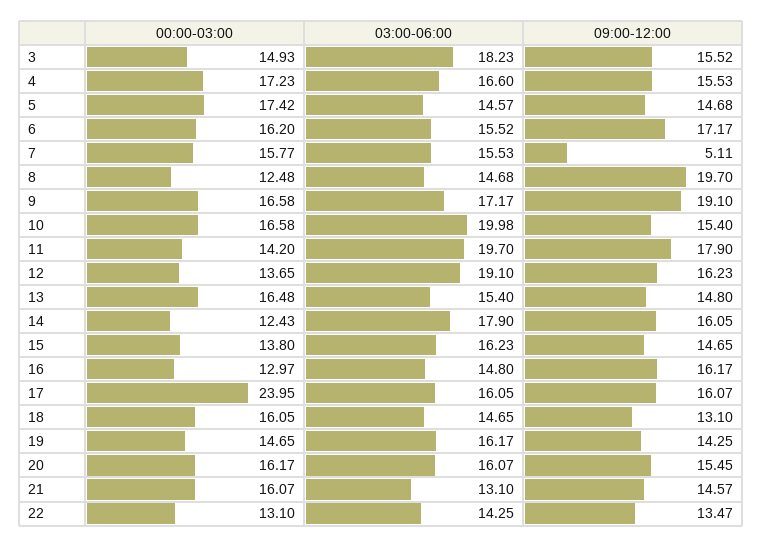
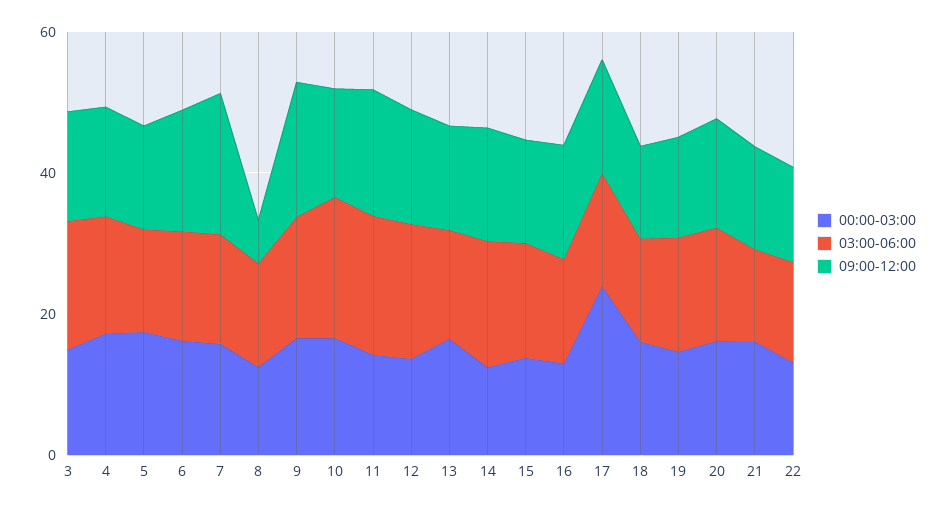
  {
    "00:00-03:00": {
      "3": 14.93,
      "4": 17.23,
      "5": 17.42,
      "6": 16.2,
      "7": 15.77,
      "8": 12.48,
      "9": 16.58,
      "10": 16.58,
      "11": 14.2,
      "12": 13.65,
      "13": 16.48,
      "14": 12.43,
      "15": 13.8,
      "16": 12.97,
      "17": 23.95,
      "18": 16.05,
      "19": 14.65,
      "20": 16.17,
      "21": 16.07,
      "22": 13.1
    },
    "03:00-06:00": {
      "3": 18.23,
      "4": 16.6,
      "5": 14.57,
      "6": 15.52,
      "7": 15.53,
      "8": 14.68,
      "9": 17.17,
      "10": 19.98,
      "11": 19.7,
      "12": 19.1,
      "13": 15.4,
      "14": 17.9,
      "15": 16.23,
      "16": 14.8,
      "17": 16.05,
      "18": 14.65,
      "19": 16.17,
      "20": 16.07,
      "21": 13.1,
      "22": 14.25
    },
    "09:00-12:00": {
      "3": 15.52,
      "4": 15.53,
      "5": 14.68,
      "6": 17.17,
-     "7": 5.11,
+     "7": 20,
-     "8": 19.7,
+     "8": 5,
      "9": 19.1,
      "10": 15.4,
      "11": 17.9,
      "12": 16.23,
      "13": 14.8,
      "14": 16.05,
      "15": 14.65,
      "16": 16.17,
      "17": 16.07,
      "18": 13.1,
      "19": 14.25,
      "20": 15.45,
      "21": 14.57,
      "22": 13.47
    }
  }

